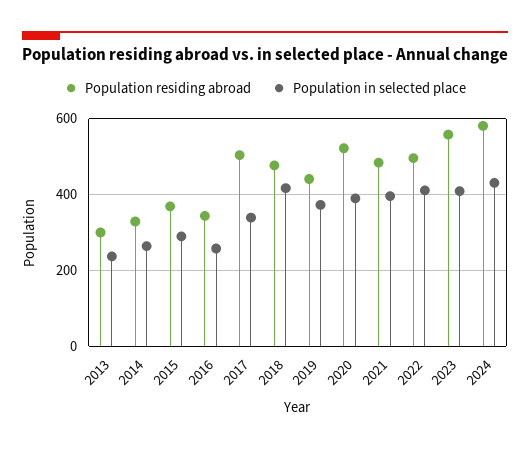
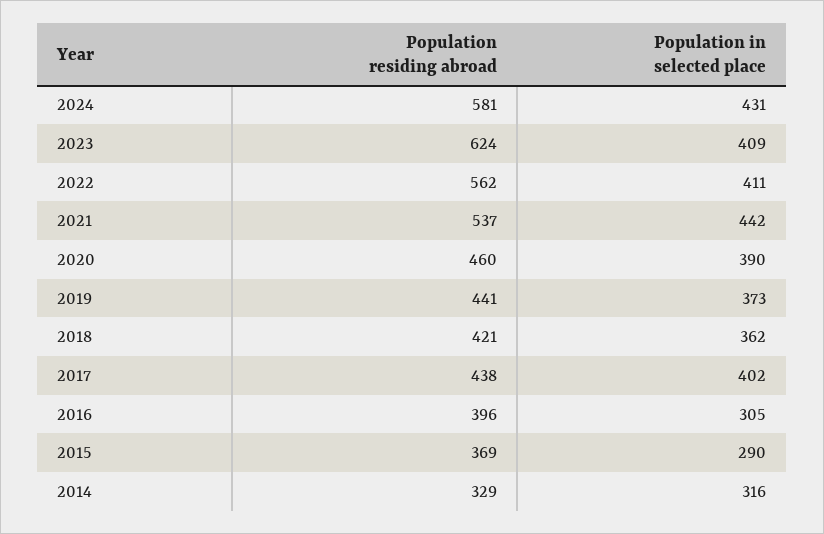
  {
    "Population residing abroad": {
-     "2013": 300,
      "2014": 329,
      "2015": 369,
-     "2016": 340,
+     "2016": 396,
-     "2017": 500,
+     "2017": 438,
-     "2018": 480,
+     "2018": 421,
      "2019": 441,
-     "2020": 520,
+     "2020": 460,
-     "2021": 480,
+     "2021": 537,
-     "2022": 500,
+     "2022": 562,
-     "2023": 560,
+     "2023": 624,
      "2024": 581
    },
    "Population in selected place": {
-     "2013": 240,
-     "2014": 260,
+     "2014": 316,
      "2015": 290,
-     "2016": 260,
+     "2016": 305,
-     "2017": 340,
+     "2017": 402,
-     "2018": 420,
+     "2018": 362,
      "2019": 373,
      "2020": 390,
-     "2021": 400,
+     "2021": 442,
      "2022": 411,
      "2023": 409,
      "2024": 431
    }
  }

